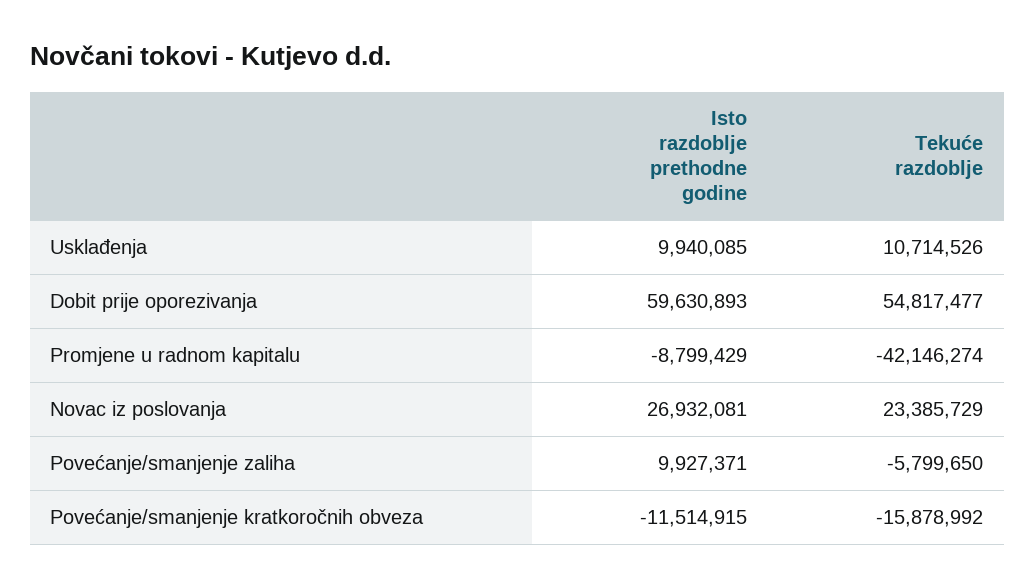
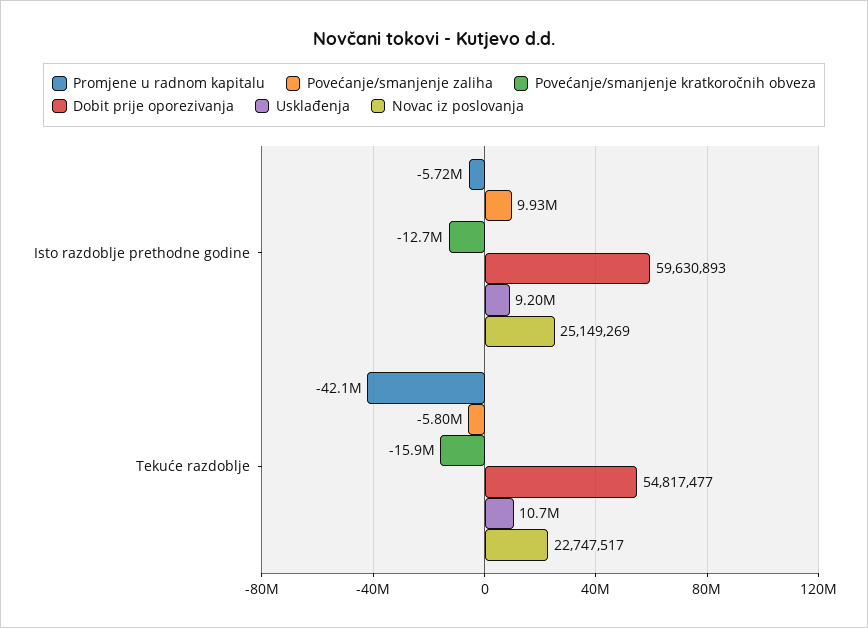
  {
    "Usklađenja": {
-     "Isto razdoblje prethodne godine": 9940085,
+     "Isto razdoblje prethodne godine": 9200000,
      "Tekuće razdoblje": 10714526
    },
    "Dobit prije oporezivanja": {
      "Isto razdoblje prethodne godine": 59630893,
      "Tekuće razdoblje": 54817477
    },
    "Promjene u radnom kapitalu": {
-     "Isto razdoblje prethodne godine": -8799429,
+     "Isto razdoblje prethodne godine": -5720000,
      "Tekuće razdoblje": -42146274
    },
    "Novac iz poslovanja": {
-     "Isto razdoblje prethodne godine": 26932081,
+     "Isto razdoblje prethodne godine": 25149269,
-     "Tekuće razdoblje": 23385729
+     "Tekuće razdoblje": 22747517
    },
    "Povećanje/smanjenje zaliha": {
      "Isto razdoblje prethodne godine": 9927371,
      "Tekuće razdoblje": -5799650
    },
    "Povećanje/smanjenje kratkoročnih obveza": {
-     "Isto razdoblje prethodne godine": -11514915,
+     "Isto razdoblje prethodne godine": -12700000,
      "Tekuće razdoblje": -15878992
    }
  }

